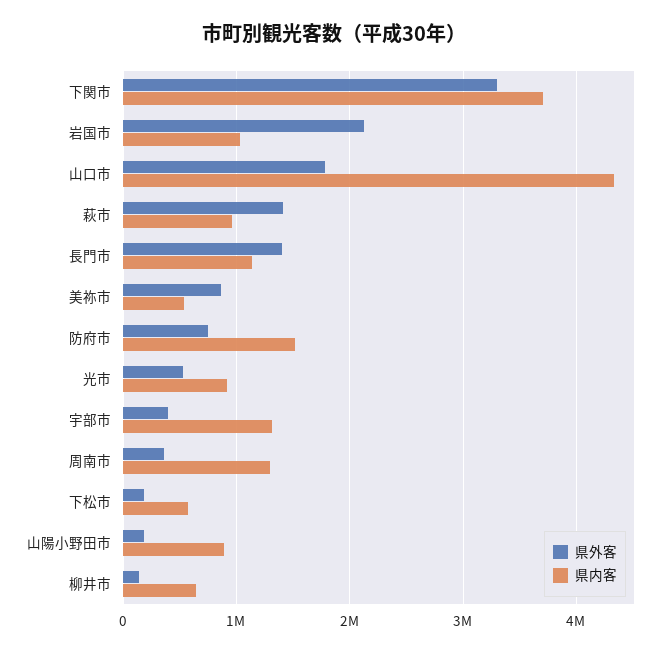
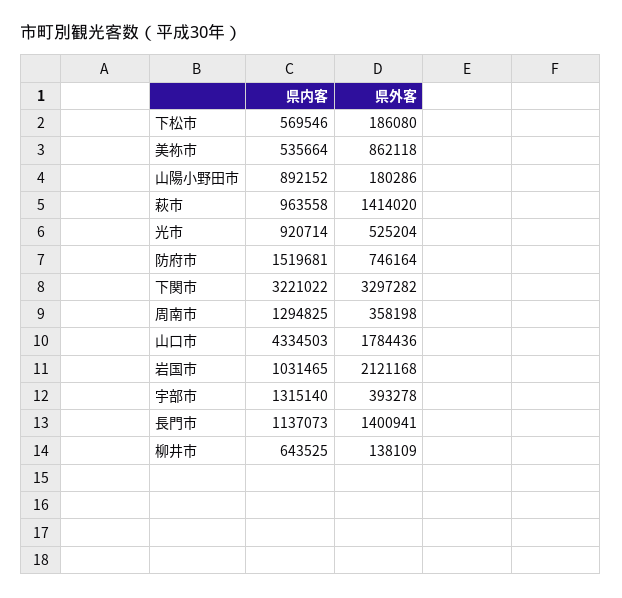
  {
    "県外客": {
      "下関市": 3297282,
      "岩国市": 2121168,
      "山口市": 1784436,
      "萩市": 1414020,
      "長門市": 1400941,
      "美祢市": 862118,
      "防府市": 746164,
      "光市": 525204,
      "宇部市": 393278,
      "周南市": 358198,
      "下松市": 186080,
      "山陽小野田市": 180286,
      "柳井市": 138109
    },
    "県内客": {
-     "下関市": 3700000,
+     "下関市": 3221022,
      "岩国市": 1031465,
      "山口市": 4334503,
      "萩市": 963558,
      "長門市": 1137073,
      "美祢市": 535664,
      "防府市": 1519681,
      "光市": 920714,
      "宇部市": 1315140,
      "周南市": 1294825,
      "下松市": 569546,
      "山陽小野田市": 892152,
      "柳井市": 643525
    }
  }

